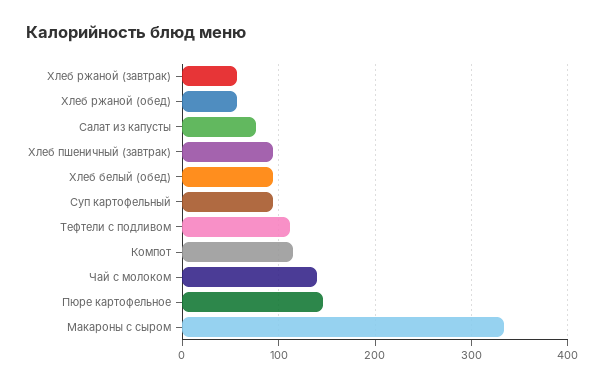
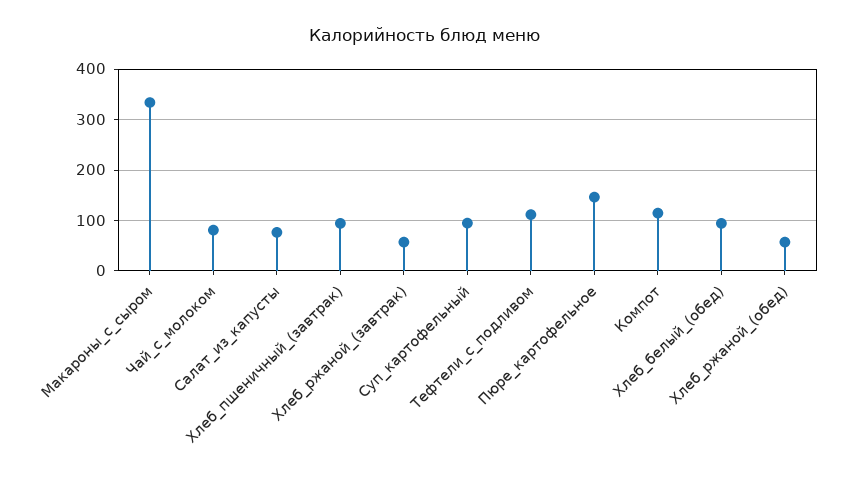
  {
    "Хлеб ржаной (завтрак)": 60,
    "Хлеб ржаной (обед)": 60,
    "Салат из капусты": 80,
    "Хлеб пшеничный (завтрак)": 90,
    "Хлеб белый (обед)": 90,
    "Суп картофельный": 90,
    "Тефтели с подливом": 110,
    "Компот": 110,
-   "Чай с молоком": 140,
+   "Чай с молоком": 80,
    "Пюре картофельное": 150,
    "Макароны с сыром": 330
  }

